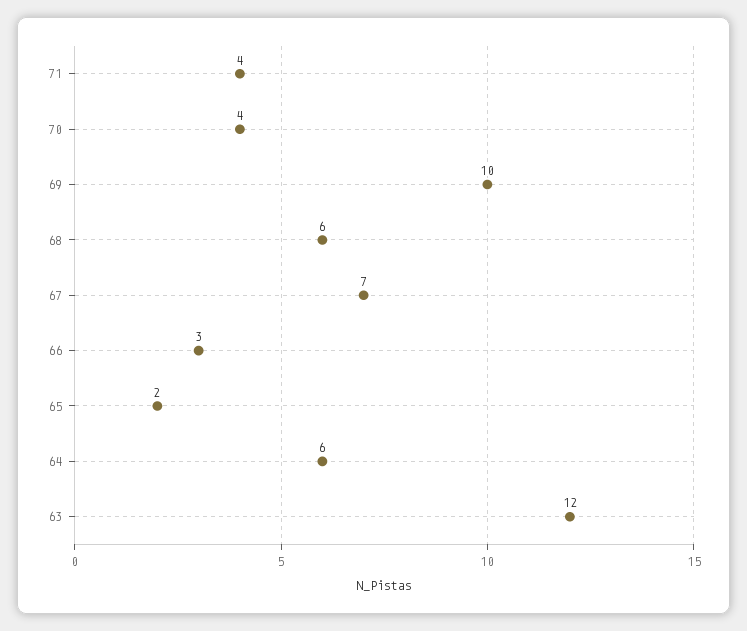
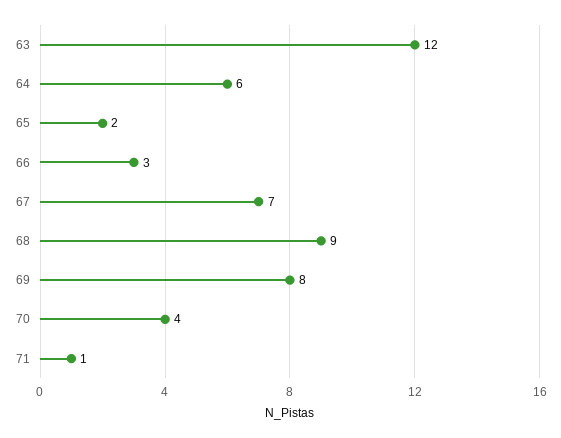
  {
-   "71": 4,
+   "71": 1,
    "70": 4,
-   "69": 10,
+   "69": 8,
-   "68": 6,
+   "68": 9,
    "67": 7,
    "66": 3,
    "65": 2,
    "64": 6,
    "63": 12
  }

